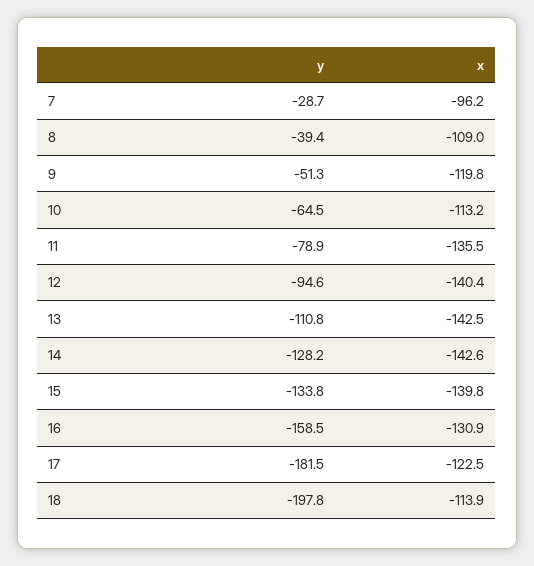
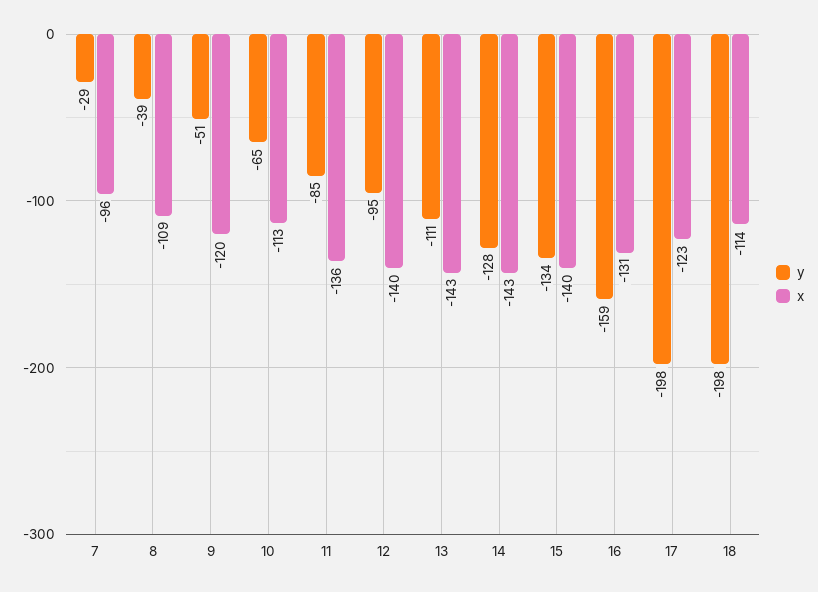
  {
    "y": {
      "7": -28.7,
      "8": -39.4,
      "9": -51.3,
      "10": -64.5,
-     "11": -78.9,
+     "11": -85,
      "12": -94.6,
      "13": -110.8,
      "14": -128.2,
      "15": -133.8,
      "16": -158.5,
-     "17": -181.5,
+     "17": -198,
      "18": -197.8
    },
    "x": {
      "7": -96.2,
      "8": -109,
      "9": -119.8,
      "10": -113.2,
      "11": -135.5,
      "12": -140.4,
      "13": -142.5,
      "14": -142.6,
      "15": -139.8,
      "16": -130.9,
      "17": -122.5,
      "18": -113.9
    }
  }

